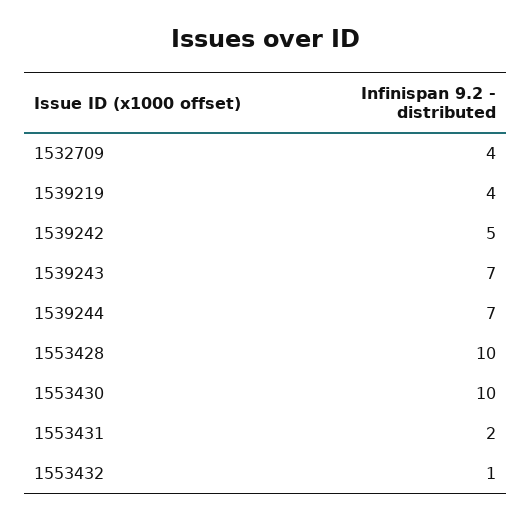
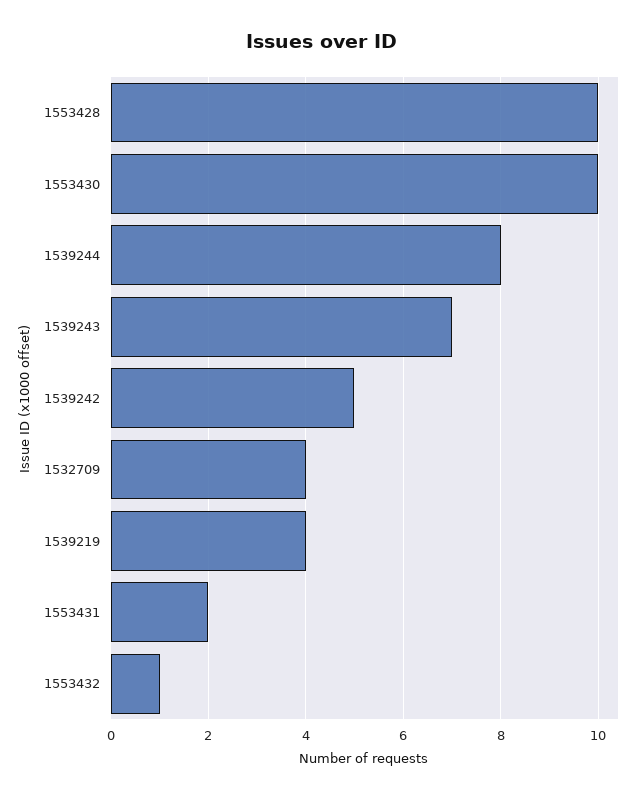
  {
    "1532709": 4,
    "1539219": 4,
    "1539242": 5,
    "1539243": 7,
-   "1539244": 7,
+   "1539244": 8,
    "1553428": 10,
    "1553430": 10,
    "1553431": 2,
    "1553432": 1
  }

